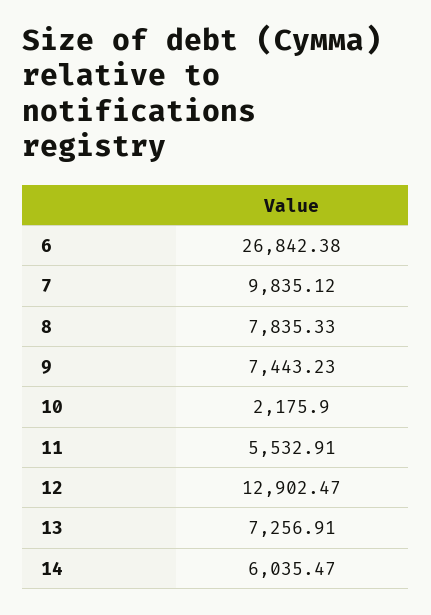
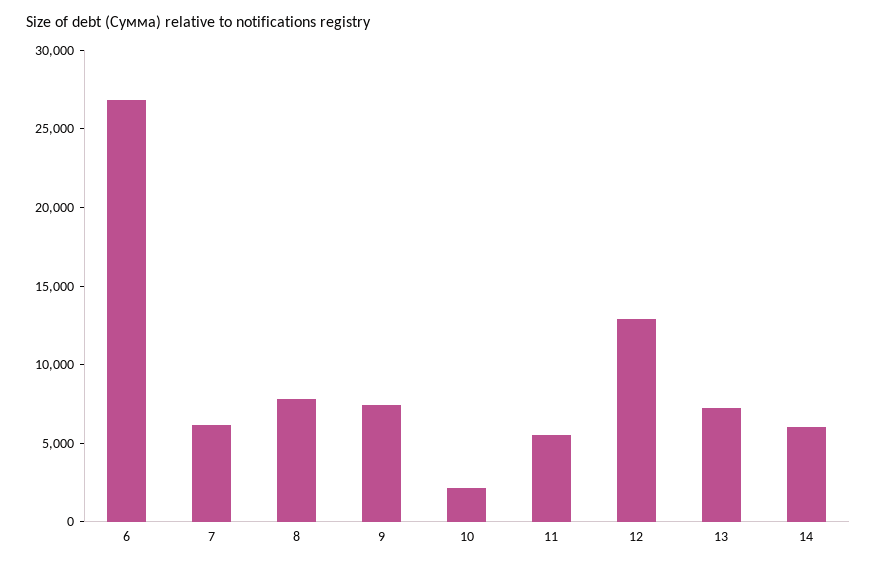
  {
    "6": 26842.38,
-   "7": 9835.12,
+   "7": 6000,
    "8": 7835.33,
    "9": 7443.23,
    "10": 2175.9,
    "11": 5532.91,
    "12": 12902.47,
    "13": 7256.91,
    "14": 6035.47
  }

